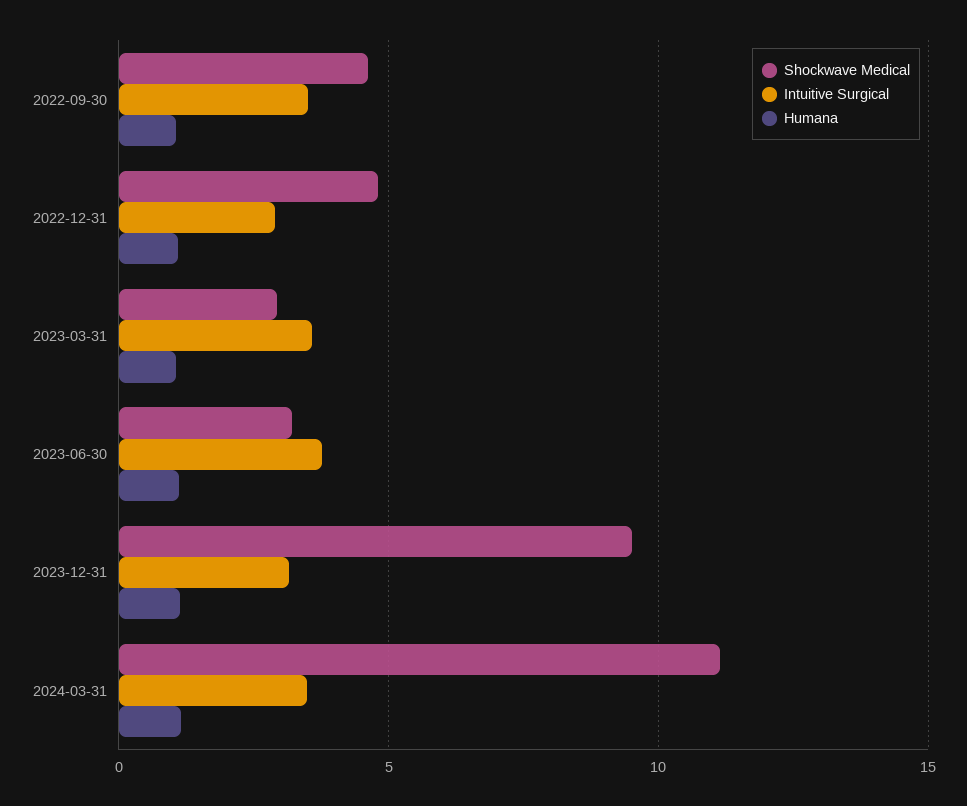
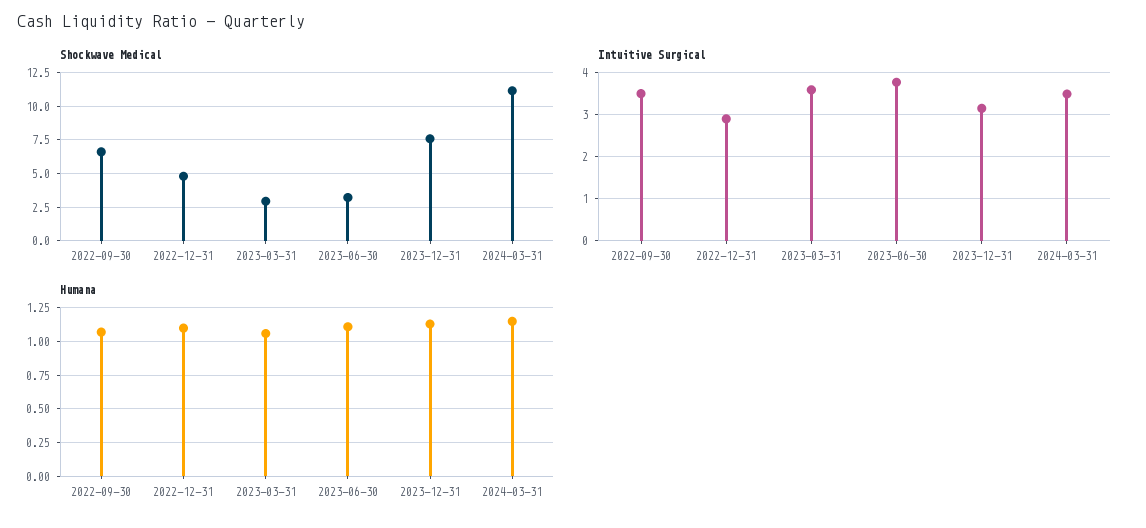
  {
    "Shockwave Medical": {
-     "2022-09-30": 4.5,
+     "2022-09-30": 6.5,
      "2022-12-31": 5,
      "2023-03-31": 3,
      "2023-06-30": 3,
-     "2023-12-31": 9.5,
+     "2023-12-31": 7.5,
      "2024-03-31": 11
    },
    "Intuitive Surgical": {
      "2022-09-30": 3.6,
      "2022-12-31": 3,
      "2023-03-31": 3.6,
      "2023-06-30": 3.8,
      "2023-12-31": 3.2,
      "2024-03-31": 3.4
    },
    "Humana": {
      "2022-09-30": 1.05,
      "2022-12-31": 1.1,
      "2023-03-31": 1.05,
      "2023-06-30": 1.1,
      "2023-12-31": 1.15,
      "2024-03-31": 1.15
    }
  }

